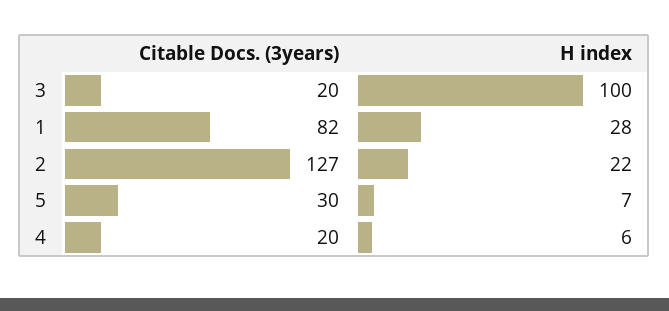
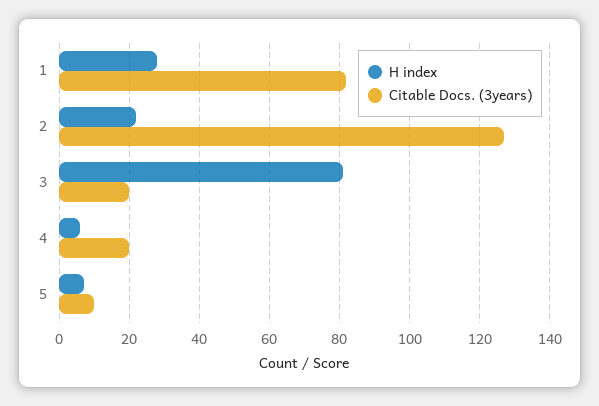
  {
    "Citable Docs. (3years)": {
      "3": 20,
      "1": 82,
      "2": 127,
-     "5": 30,
+     "5": 10,
      "4": 20
    },
    "H index": {
-     "3": 100,
+     "3": 80,
      "1": 28,
      "2": 22,
      "5": 7,
      "4": 6
    }
  }

